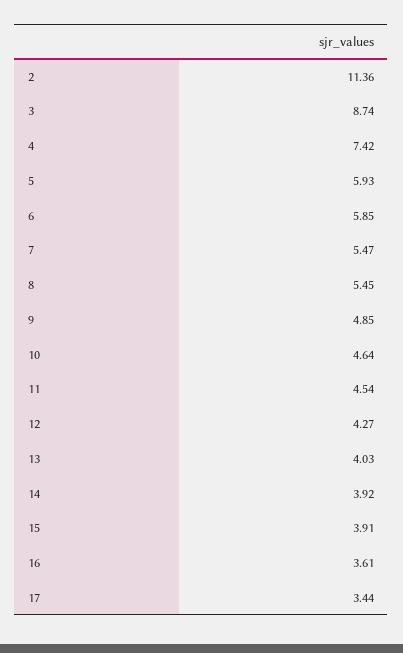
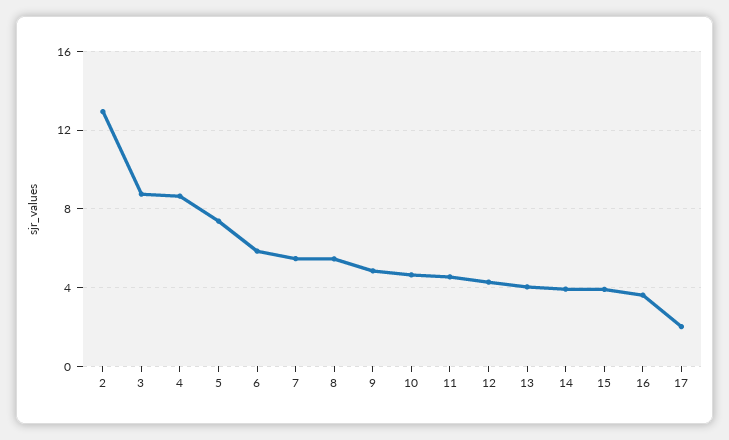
  {
-   "2": 11.36,
+   "2": 13,
    "3": 8.74,
-   "4": 7.42,
+   "4": 8.5,
-   "5": 5.93,
+   "5": 7.5,
    "6": 5.85,
    "7": 5.47,
    "8": 5.45,
    "9": 4.85,
    "10": 4.64,
    "11": 4.54,
    "12": 4.27,
    "13": 4.03,
    "14": 3.92,
    "15": 3.91,
    "16": 3.61,
-   "17": 3.44
+   "17": 2
  }

